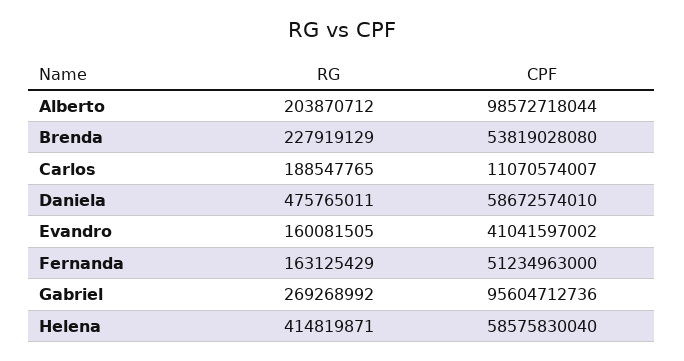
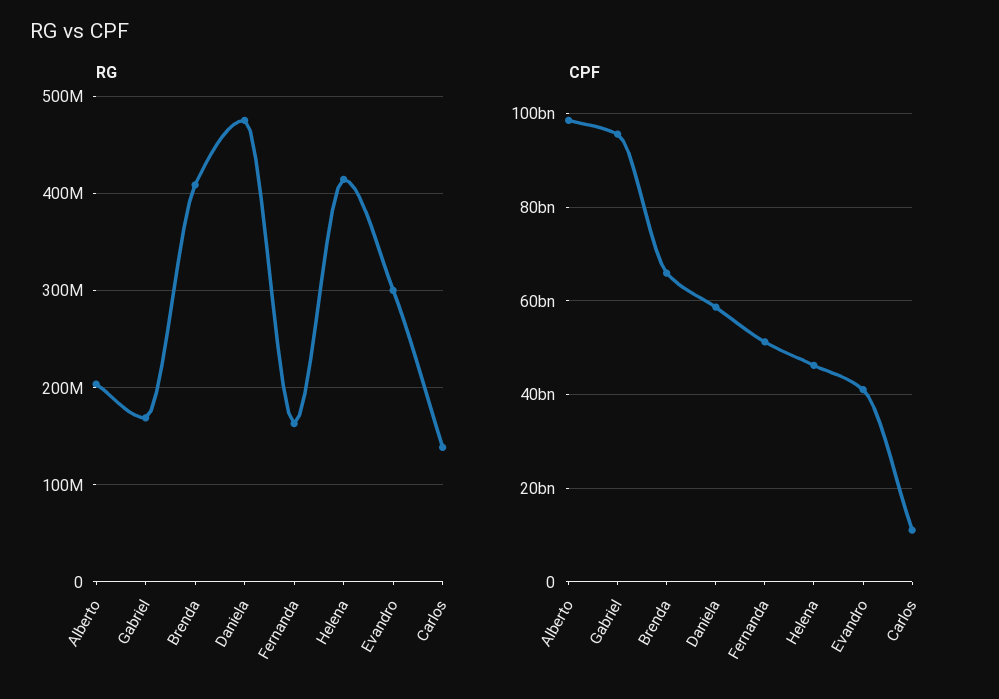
  {
    "RG": {
      "Alberto": 203870712,
-     "Brenda": 227919129,
+     "Brenda": 410000000,
-     "Carlos": 188547765,
+     "Carlos": 140000000,
      "Daniela": 475765011,
-     "Evandro": 160081505,
+     "Evandro": 300000000,
      "Fernanda": 163125429,
-     "Gabriel": 269268992,
+     "Gabriel": 170000000,
      "Helena": 414819871
    },
    "CPF": {
      "Alberto": 98572718044,
-     "Brenda": 53819028080,
+     "Brenda": 66000000000,
      "Carlos": 11070574007,
      "Daniela": 58672574010,
      "Evandro": 41041597002,
      "Fernanda": 51234963000,
      "Gabriel": 95604712736,
-     "Helena": 58575830040
+     "Helena": 46000000000
    }
  }

